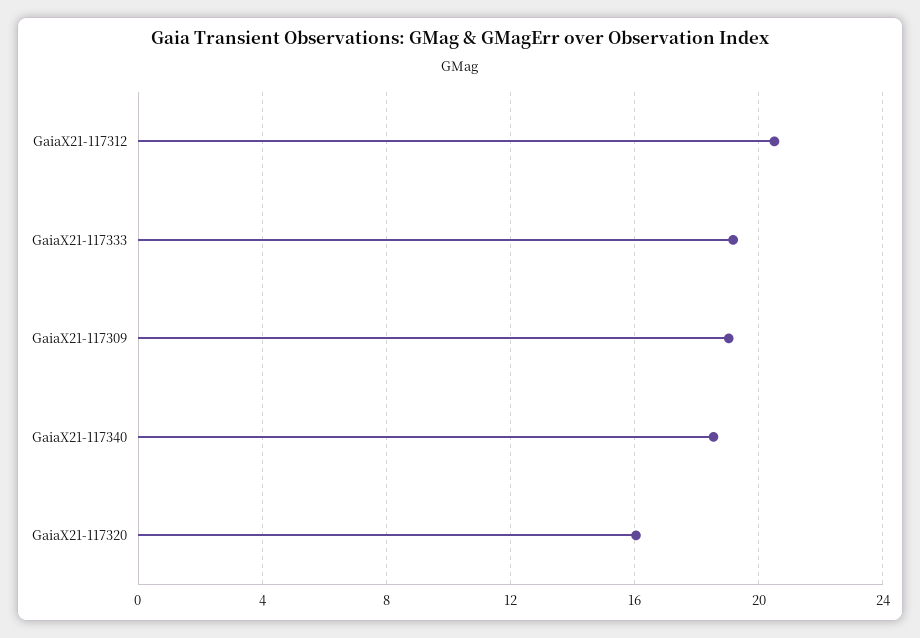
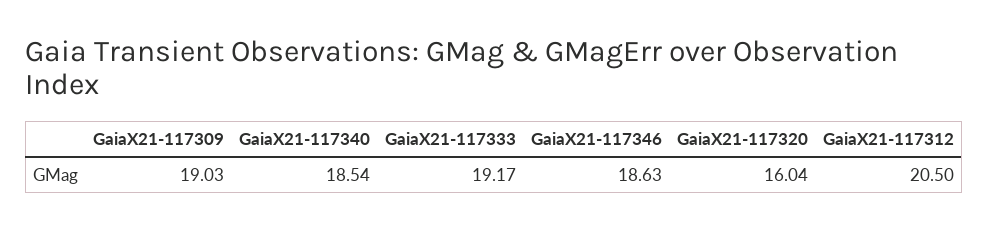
  {
    "GaiaX21-117312": 20.5,
    "GaiaX21-117333": 19.17,
    "GaiaX21-117309": 19.03,
    "GaiaX21-117340": 18.54,
-   "GaiaX21-117320": 16.04
+   "GaiaX21-117320": 16.04,
+   "GaiaX21-117346": 18.63
  }

